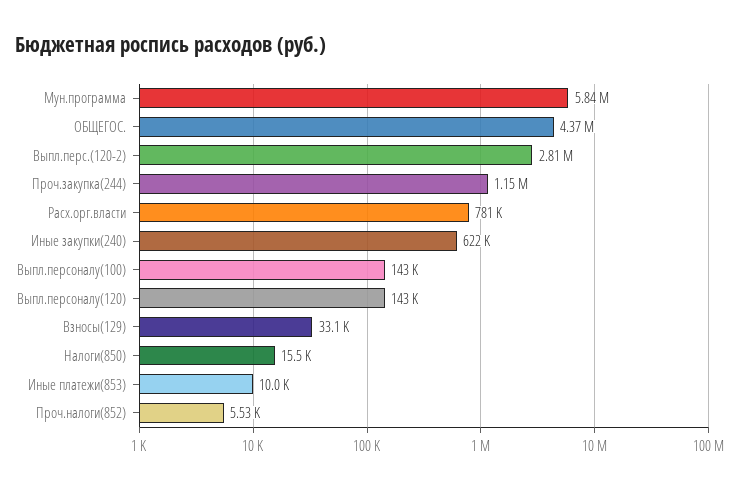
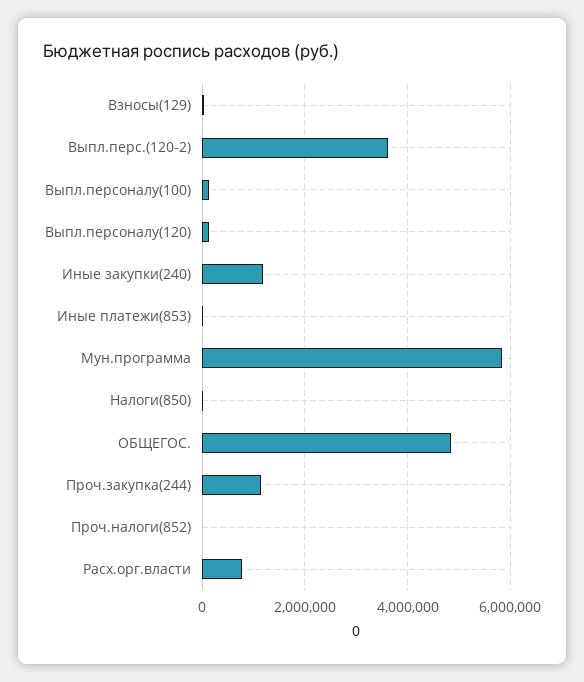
  {
    "Мун.программа": 5840000,
-   "ОБЩЕГОС.": 4370000,
+   "ОБЩЕГОС.": 4800000,
-   "Выпл.перс.(120-2)": 2810000,
+   "Выпл.перс.(120-2)": 3600000,
    "Проч.закупка(244)": 1150000,
    "Расх.орг.власти": 781000,
-   "Иные закупки(240)": 622000,
+   "Иные закупки(240)": 1200000,
    "Выпл.персоналу(100)": 143000,
    "Выпл.персоналу(120)": 143000,
    "Взносы(129)": 33100,
    "Налоги(850)": 15500,
    "Иные платежи(853)": 10000,
    "Проч.налоги(852)": 5530
  }

